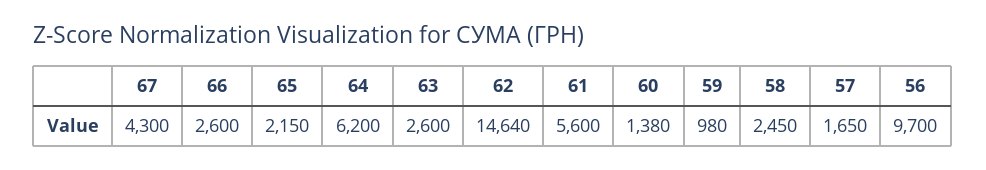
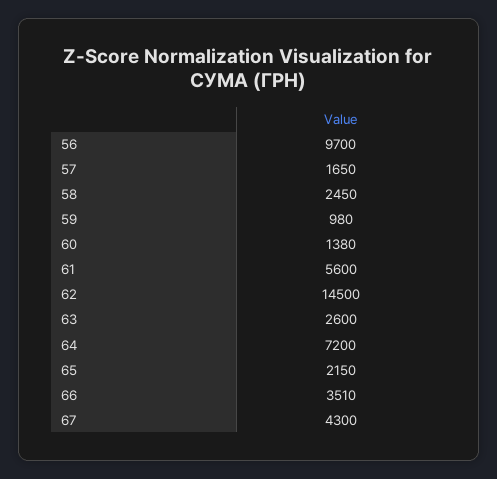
  {
    "67": 4300,
-   "66": 2600,
+   "66": 3510,
    "65": 2150,
-   "64": 6200,
+   "64": 7200,
    "63": 2600,
-   "62": 14640,
+   "62": 14500,
    "61": 5600,
    "60": 1380,
    "59": 980,
    "58": 2450,
    "57": 1650,
    "56": 9700
  }

